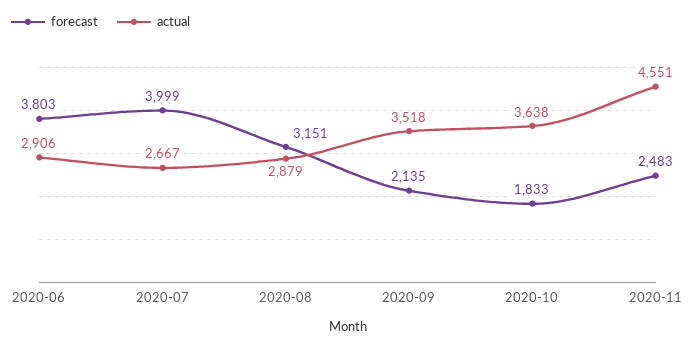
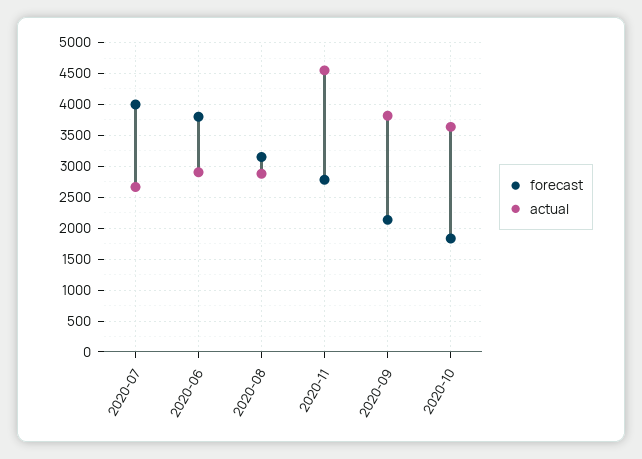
  {
    "forecast": {
      "2020-06": 3803,
      "2020-07": 3999,
      "2020-08": 3151,
      "2020-09": 2135,
      "2020-10": 1833,
-     "2020-11": 2483
+     "2020-11": 2800
    },
    "actual": {
      "2020-06": 2906,
      "2020-07": 2667,
      "2020-08": 2879,
-     "2020-09": 3518,
+     "2020-09": 3800,
      "2020-10": 3638,
      "2020-11": 4551
    }
  }

